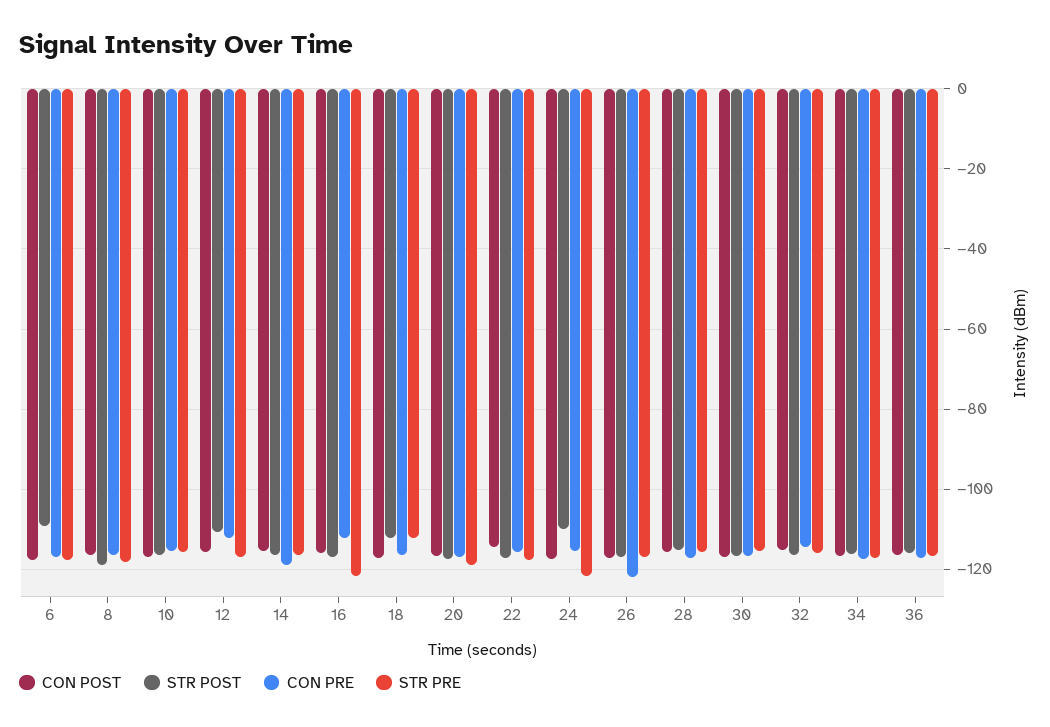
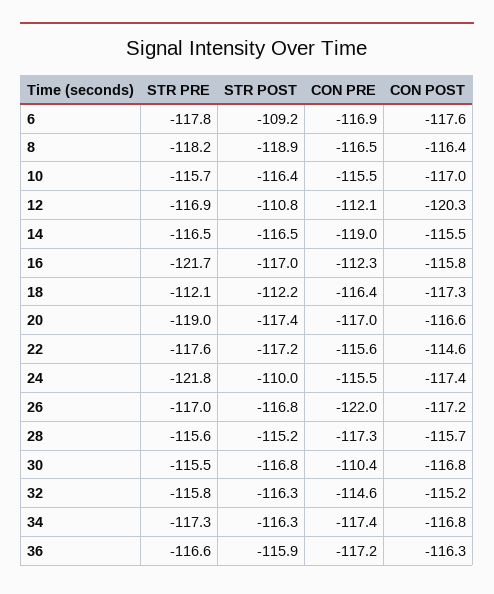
  {
    "CON POST": {
      "6": -117.6,
      "8": -116.4,
      "10": -117,
-     "12": -116,
+     "12": -120.3,
      "14": -115.5,
      "16": -115.8,
      "18": -117.3,
      "20": -116.6,
      "22": -114.6,
      "24": -117.4,
      "26": -117.2,
      "28": -115.7,
      "30": -116.8,
      "32": -115.2,
      "34": -116.8,
      "36": -116.3
    },
    "STR POST": {
      "6": -109.2,
      "8": -118.9,
      "10": -116.4,
      "12": -110.8,
      "14": -116.5,
      "16": -117,
      "18": -112.2,
      "20": -117.4,
      "22": -117.2,
      "24": -110,
      "26": -116.8,
      "28": -115.2,
      "30": -116.8,
      "32": -116.3,
      "34": -116.3,
      "36": -115.9
    },
    "CON PRE": {
      "6": -116.9,
      "8": -116.5,
      "10": -115.5,
      "12": -112.1,
      "14": -119,
      "16": -112.3,
      "18": -116.4,
      "20": -117,
      "22": -115.6,
      "24": -115.5,
      "26": -122,
      "28": -117.3,
-     "30": -116,
+     "30": -110.4,
      "32": -114.6,
      "34": -117.4,
      "36": -117.2
    },
    "STR PRE": {
      "6": -117.8,
      "8": -118.2,
      "10": -115.7,
      "12": -116.9,
      "14": -116.5,
      "16": -121.7,
      "18": -112.1,
      "20": -119,
      "22": -117.6,
      "24": -121.8,
      "26": -117,
      "28": -115.6,
      "30": -115.5,
      "32": -115.8,
      "34": -117.3,
      "36": -116.6
    }
  }

